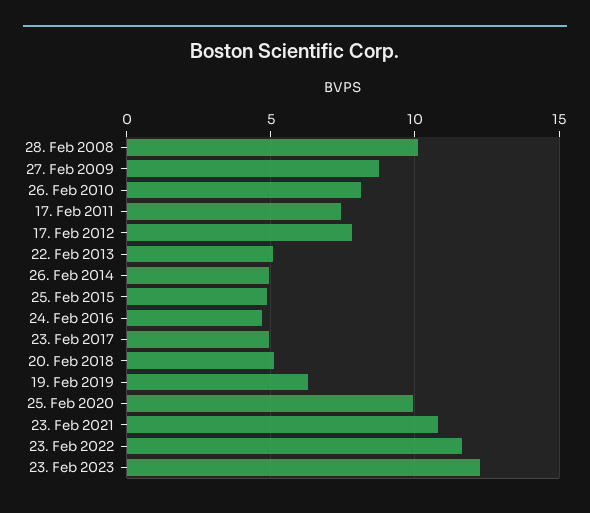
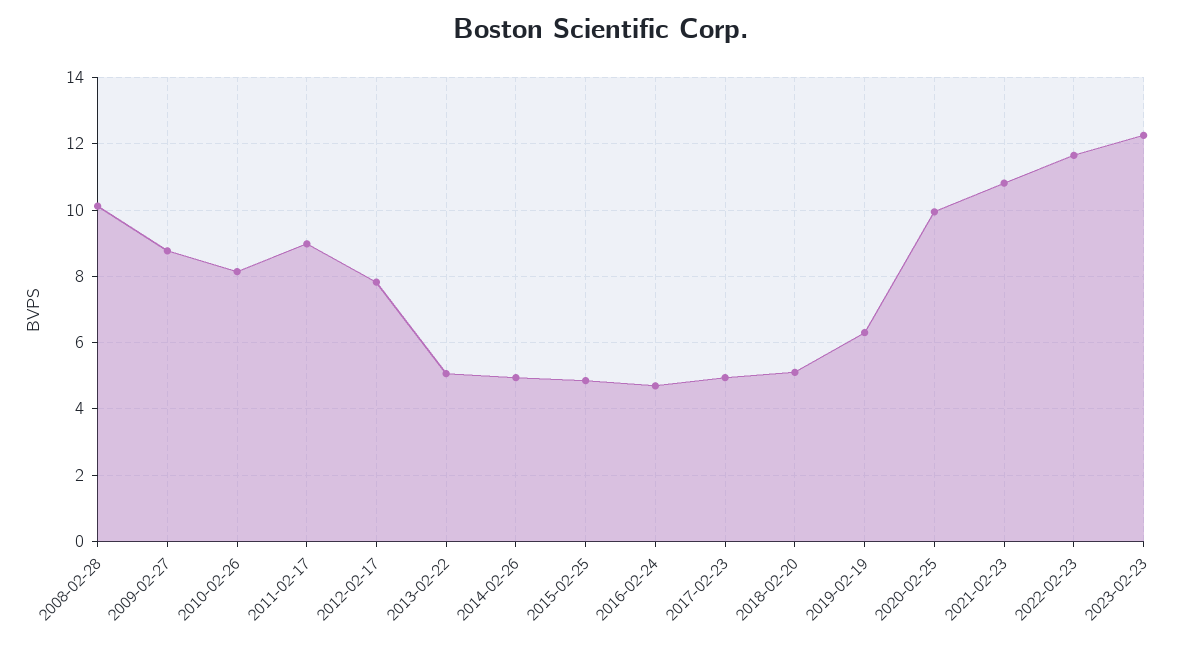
  {
    "28. Feb 2008": 10.2,
    "27. Feb 2009": 8.8,
    "26. Feb 2010": 8.2,
-   "17. Feb 2011": 7.5,
+   "17. Feb 2011": 9,
    "17. Feb 2012": 7.8,
    "22. Feb 2013": 5,
    "26. Feb 2014": 5,
    "25. Feb 2015": 4.8,
    "24. Feb 2016": 4.6,
    "23. Feb 2017": 5,
    "20. Feb 2018": 5.2,
    "19. Feb 2019": 6.4,
    "25. Feb 2020": 10,
    "23. Feb 2021": 10.8,
    "23. Feb 2022": 11.6,
    "23. Feb 2023": 12.2
  }

